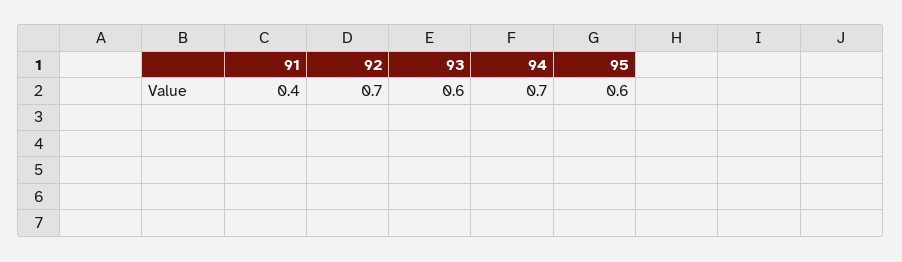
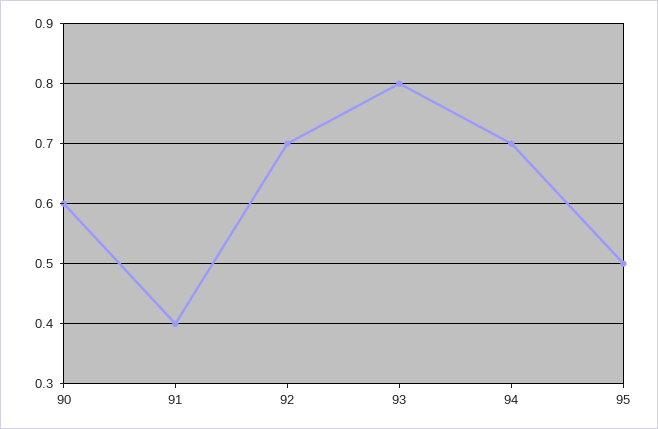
  {
    "91": 0.4,
    "92": 0.7,
-   "93": 0.6,
+   "93": 0.8,
    "94": 0.7,
-   "95": 0.6
+   "95": 0.5,
+   "90": 0.6
  }

